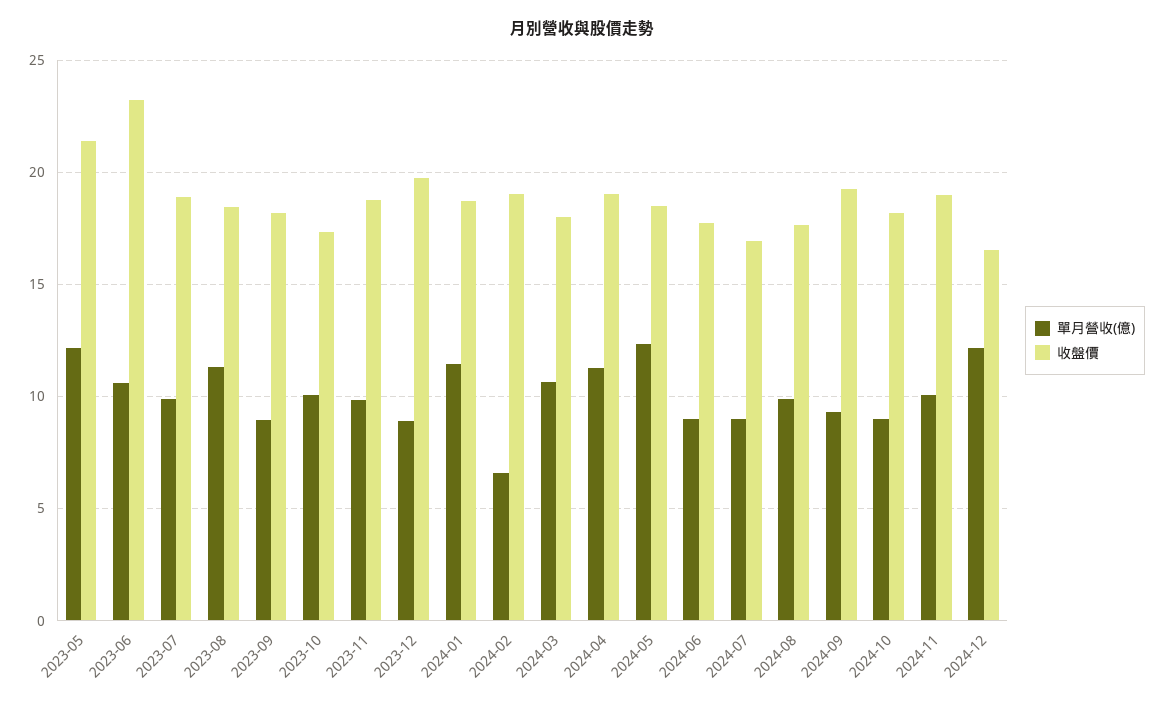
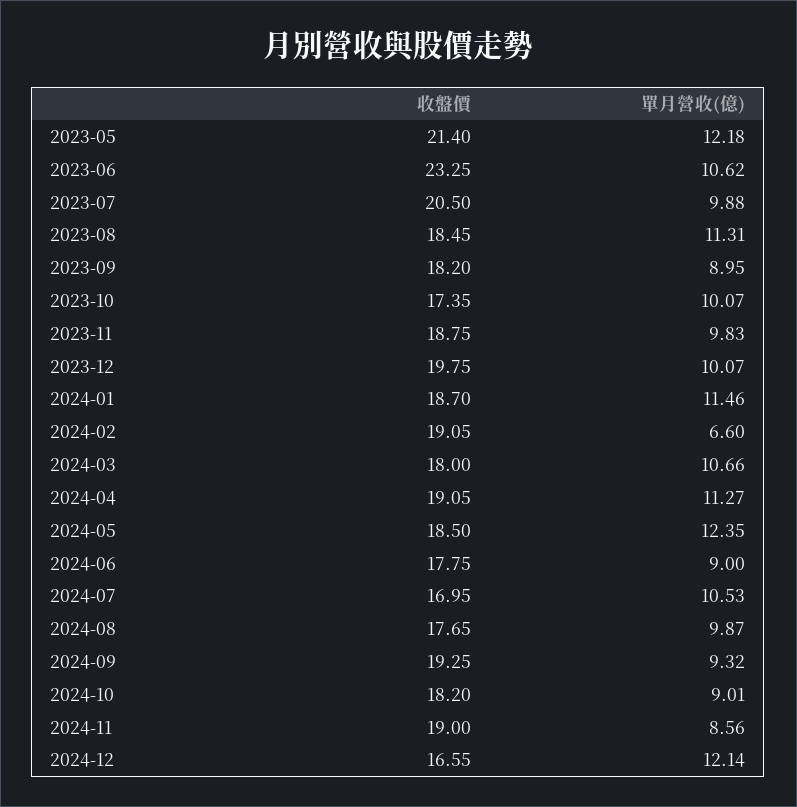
  {
    "單月營收(億)": {
      "2023-05": 12.18,
      "2023-06": 10.62,
      "2023-07": 9.88,
      "2023-08": 11.31,
      "2023-09": 8.95,
      "2023-10": 10.07,
      "2023-11": 9.83,
-     "2023-12": 9,
+     "2023-12": 10.07,
      "2024-01": 11.46,
      "2024-02": 6.6,
      "2024-03": 10.66,
      "2024-04": 11.27,
      "2024-05": 12.35,
      "2024-06": 9,
-     "2024-07": 9,
+     "2024-07": 10.53,
      "2024-08": 9.87,
      "2024-09": 9.32,
      "2024-10": 9.01,
-     "2024-11": 10,
+     "2024-11": 8.56,
      "2024-12": 12.14
    },
    "收盤價": {
      "2023-05": 21.4,
      "2023-06": 23.25,
-     "2023-07": 19,
+     "2023-07": 20.5,
      "2023-08": 18.45,
      "2023-09": 18.2,
      "2023-10": 17.35,
      "2023-11": 18.75,
      "2023-12": 19.75,
      "2024-01": 18.7,
      "2024-02": 19.05,
      "2024-03": 18,
      "2024-04": 19.05,
      "2024-05": 18.5,
      "2024-06": 17.75,
      "2024-07": 16.95,
      "2024-08": 17.65,
      "2024-09": 19.25,
      "2024-10": 18.2,
      "2024-11": 19,
      "2024-12": 16.55
    }
  }

